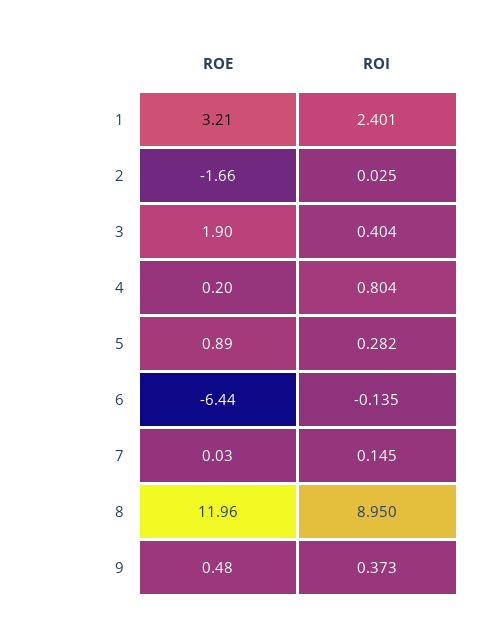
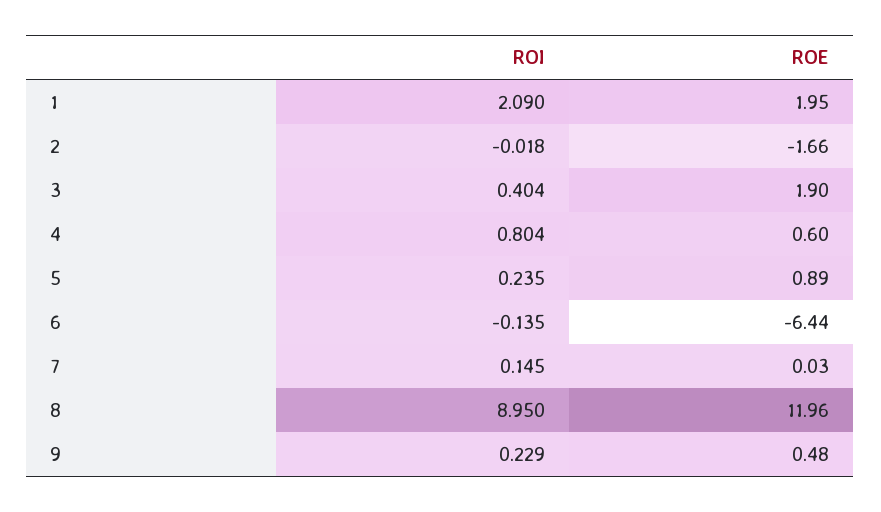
  {
    "ROE": {
-     "1": 3.21,
+     "1": 1.95,
      "2": -1.66,
      "3": 1.9,
-     "4": 0.2,
+     "4": 0.6,
      "5": 0.89,
      "6": -6.44,
      "7": 0.03,
      "8": 11.96,
      "9": 0.48
    },
    "ROI": {
-     "1": 2.401,
+     "1": 2.09,
-     "2": 0.025,
+     "2": -0.018,
      "3": 0.404,
      "4": 0.804,
-     "5": 0.282,
+     "5": 0.235,
      "6": -0.135,
      "7": 0.145,
      "8": 8.95,
-     "9": 0.373
+     "9": 0.229
    }
  }

